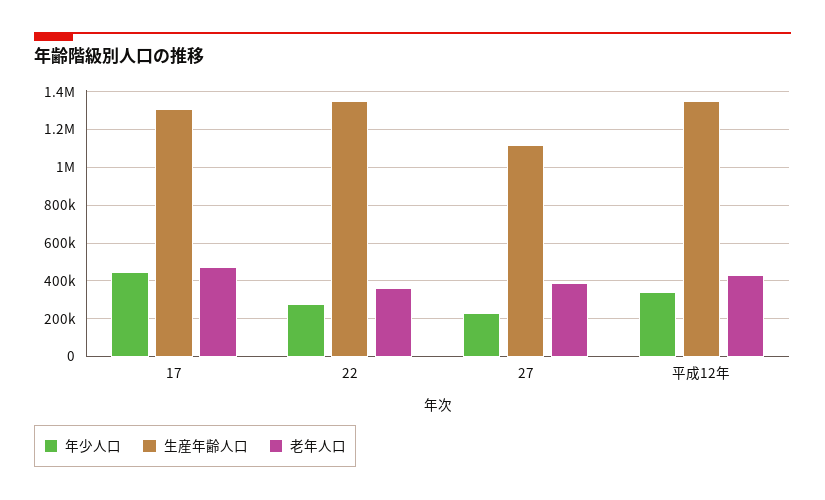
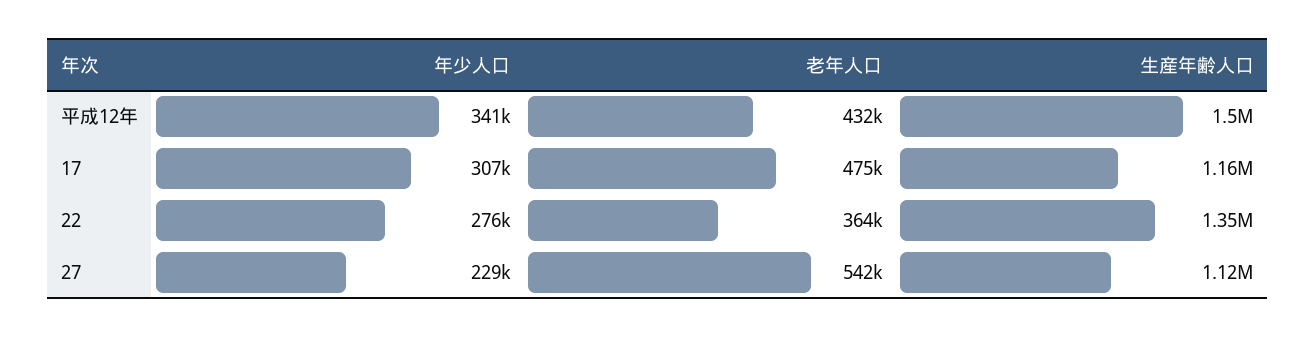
  {
    "年少人口": {
-     "17": 450000,
+     "17": 307000,
      "22": 276000,
      "27": 229000,
      "平成12年": 341000
    },
    "生産年齢人口": {
-     "17": 1300000,
+     "17": 1160000,
      "22": 1350000,
      "27": 1120000,
-     "平成12年": 1350000
+     "平成12年": 1500000
    },
    "老年人口": {
      "17": 475000,
      "22": 364000,
-     "27": 400000,
+     "27": 542000,
      "平成12年": 432000
    }
  }

